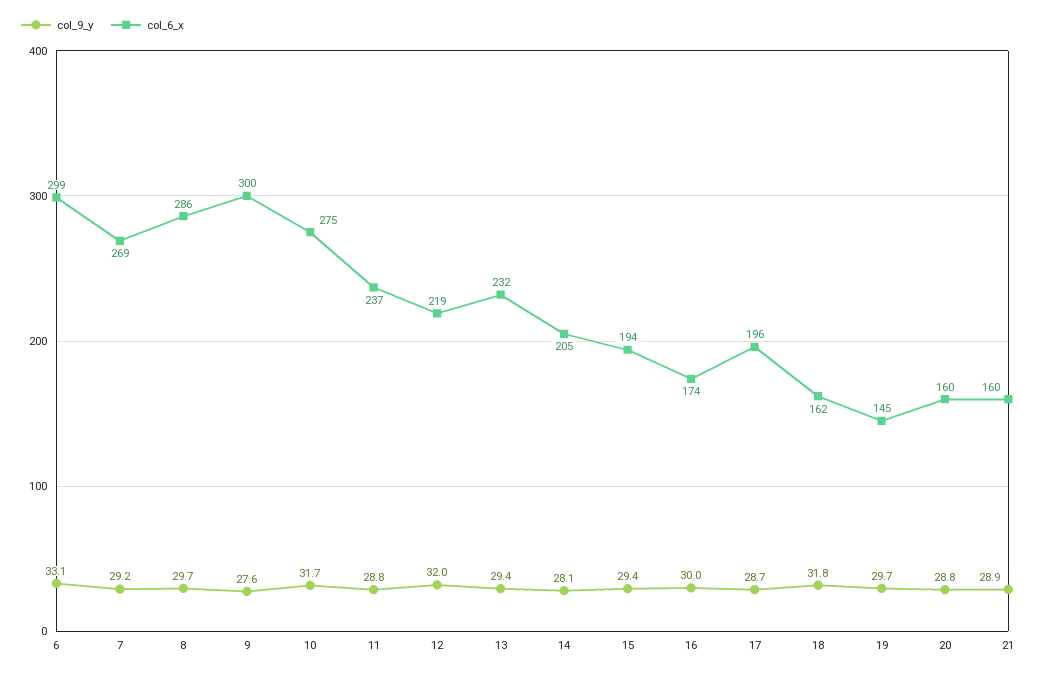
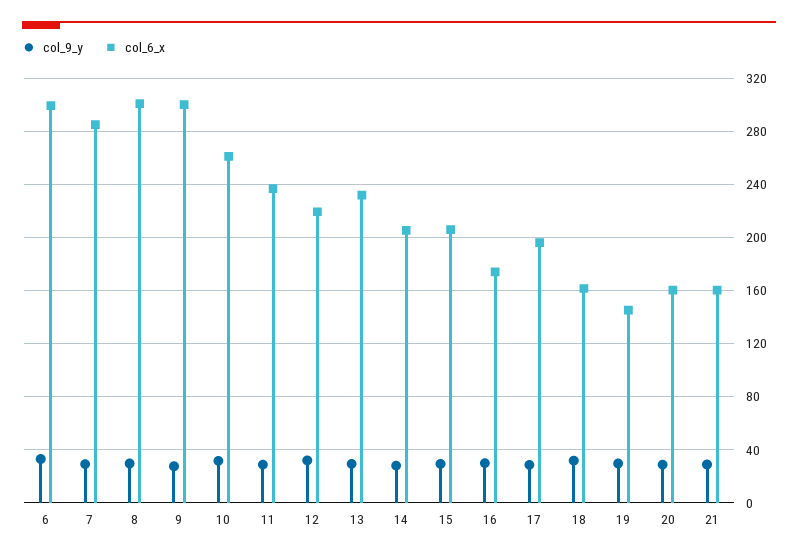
  {
    "col_9_y": {
      "6": 33.1,
      "7": 29.2,
      "8": 29.7,
      "9": 27.6,
      "10": 31.7,
      "11": 28.8,
      "12": 32,
      "13": 29.4,
      "14": 28.1,
      "15": 29.4,
      "16": 30,
      "17": 28.7,
      "18": 31.8,
      "19": 29.7,
      "20": 28.8,
      "21": 28.9
    },
    "col_6_x": {
      "6": 299,
-     "7": 269,
+     "7": 285,
-     "8": 286,
+     "8": 300,
      "9": 300,
-     "10": 275,
+     "10": 260,
      "11": 237,
      "12": 219,
      "13": 232,
      "14": 205,
-     "15": 194,
+     "15": 205,
      "16": 174,
      "17": 196,
      "18": 162,
      "19": 145,
      "20": 160,
      "21": 160
    }
  }

